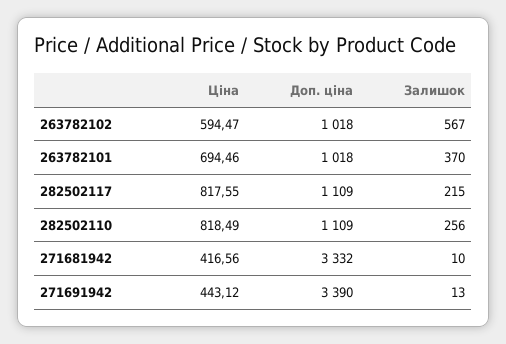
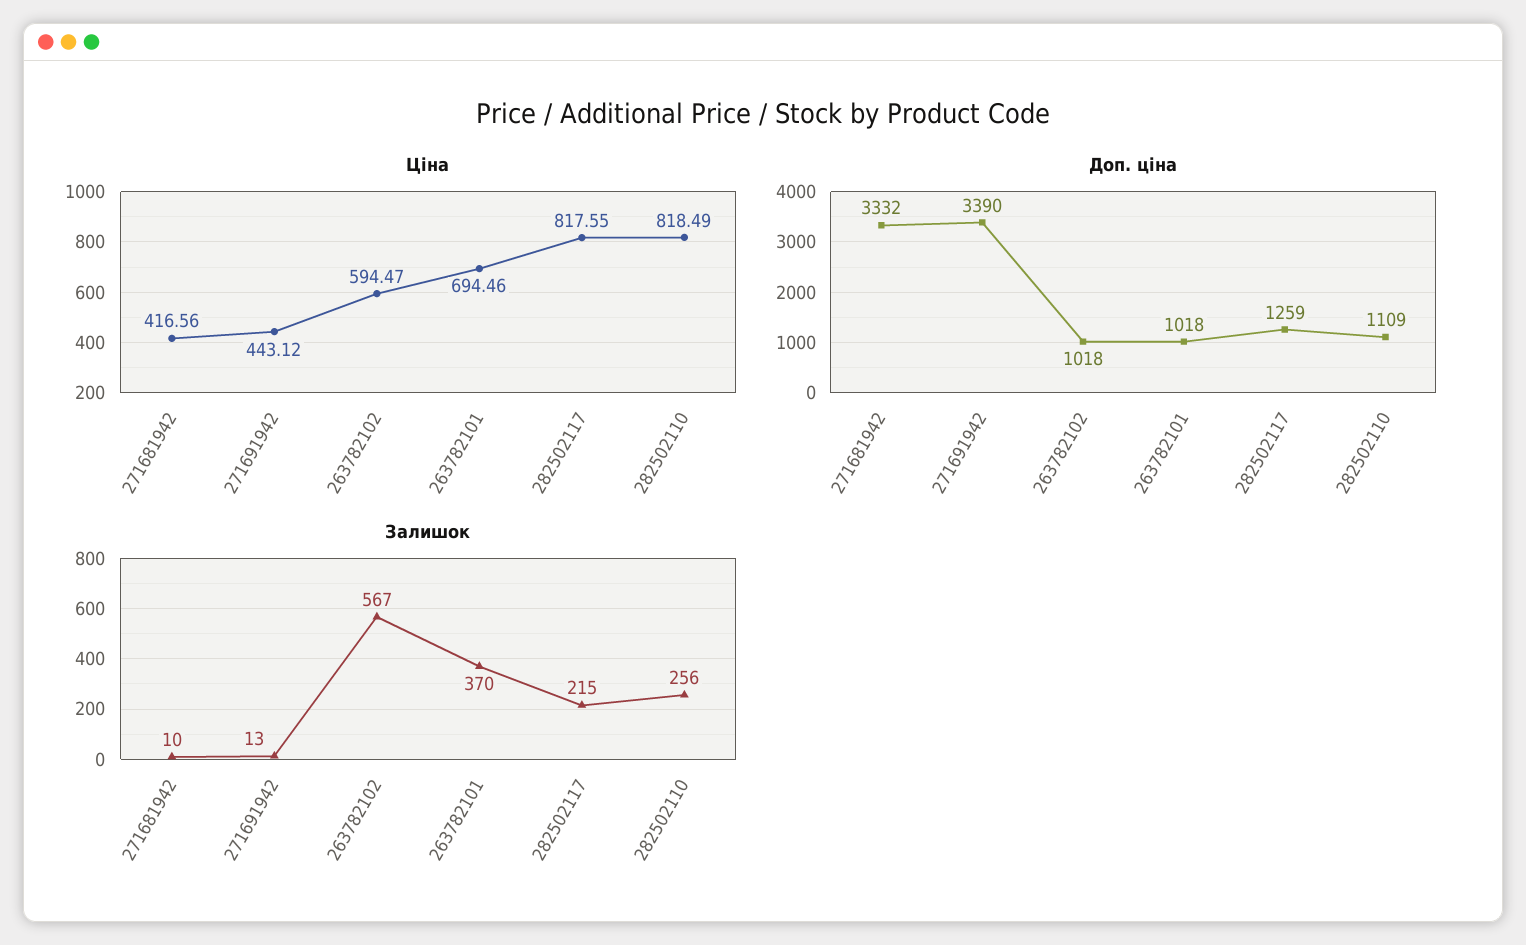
  {
    "Ціна": {
      "263782102": 594.47,
      "263782101": 694.46,
      "282502117": 817.55,
      "282502110": 818.49,
      "271681942": 416.56,
      "271691942": 443.12
    },
    "Доп. ціна": {
      "263782102": 1018,
      "263782101": 1018,
-     "282502117": 1109,
+     "282502117": 1259,
      "282502110": 1109,
      "271681942": 3332,
      "271691942": 3390
    },
    "Залишок": {
      "263782102": 567,
      "263782101": 370,
      "282502117": 215,
      "282502110": 256,
      "271681942": 10,
      "271691942": 13
    }
  }

